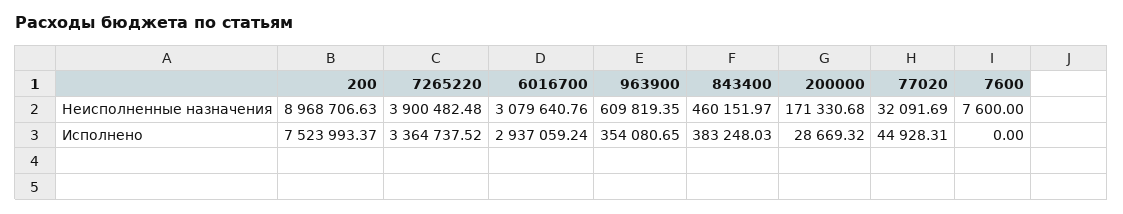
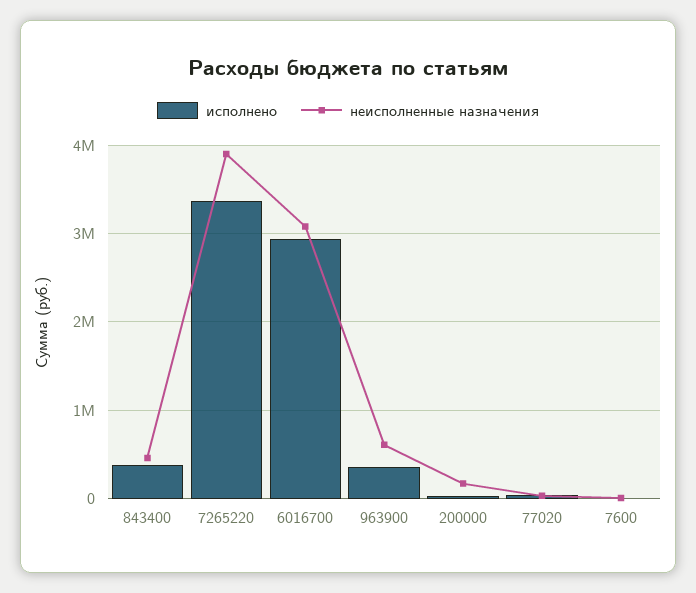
  {
    "Неисполненные назначения": {
-     "200": 8968706.63,
      "7265220": 3900482.48,
      "6016700": 3079640.76,
      "963900": 609819.35,
      "843400": 460151.97,
      "200000": 171330.68,
      "77020": 32091.69,
      "7600": 7600
    },
    "Исполнено": {
-     "200": 7523993.37,
      "7265220": 3364737.52,
      "6016700": 2937059.24,
      "963900": 354080.65,
      "843400": 383248.03,
      "200000": 28669.32,
      "77020": 44928.31,
      "7600": 0
    }
  }

